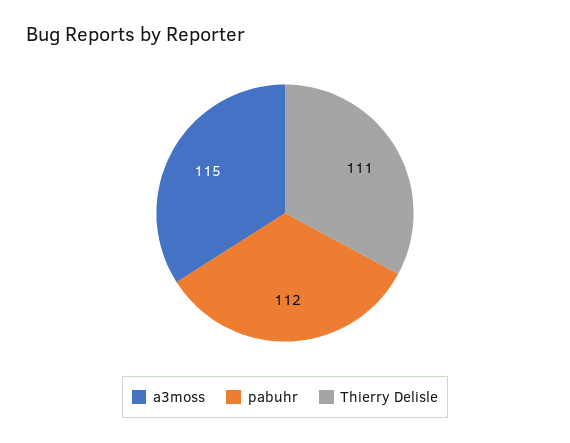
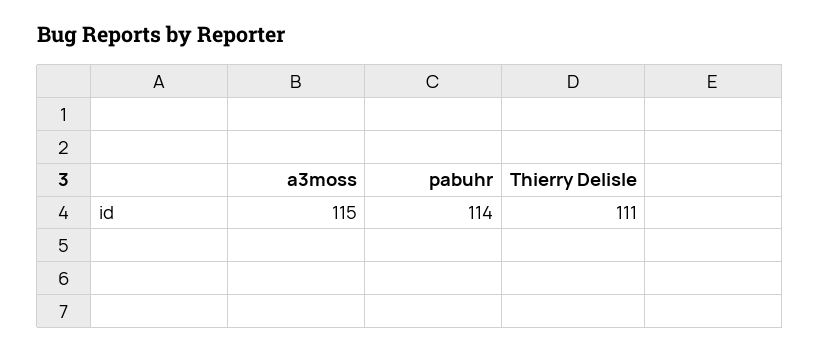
  {
    "a3moss": 115,
-   "pabuhr": 112,
+   "pabuhr": 114,
    "Thierry Delisle": 111
  }

